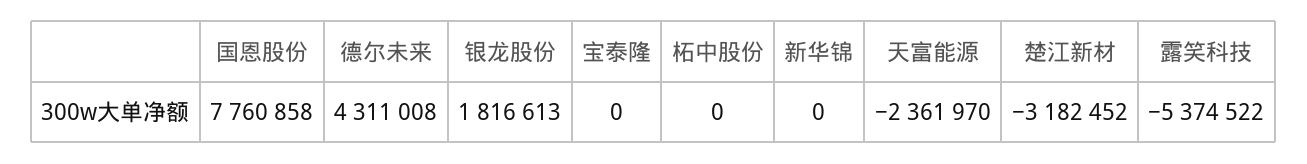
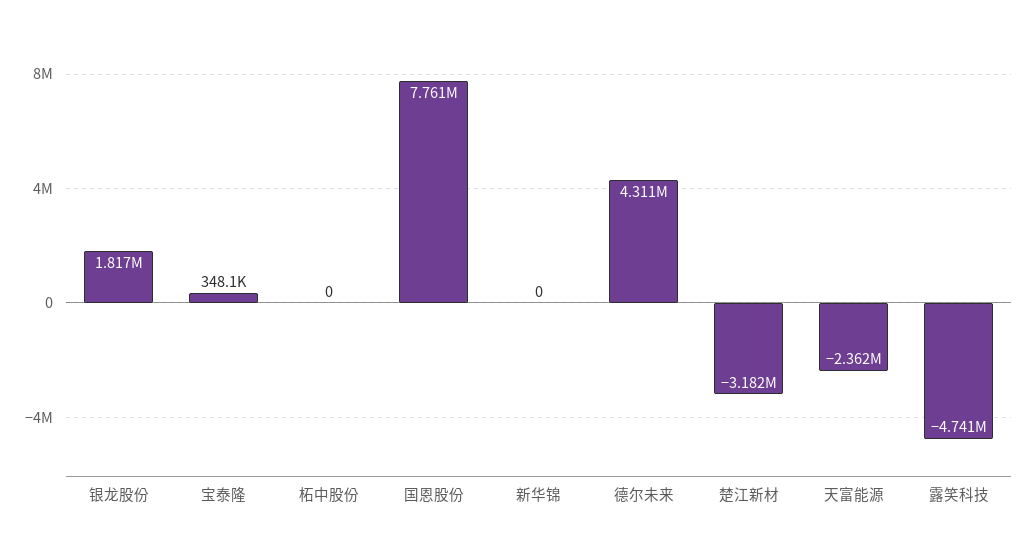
  {
    "国恩股份": 7760858,
    "德尔未来": 4311008,
    "银龙股份": 1816613,
-   "宝泰隆": 0,
+   "宝泰隆": 348100,
    "柘中股份": 0,
    "新华锦": 0,
    "天富能源": -2361970,
    "楚江新材": -3182452,
-   "露笑科技": -5374522
+   "露笑科技": -4741000
  }

